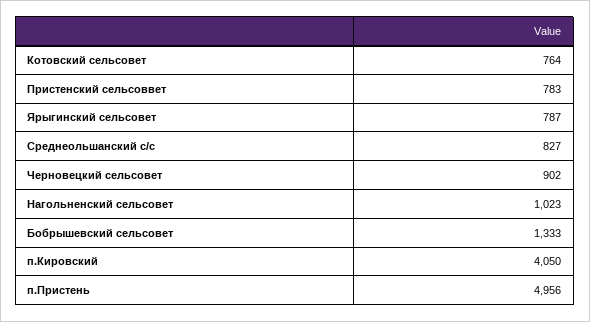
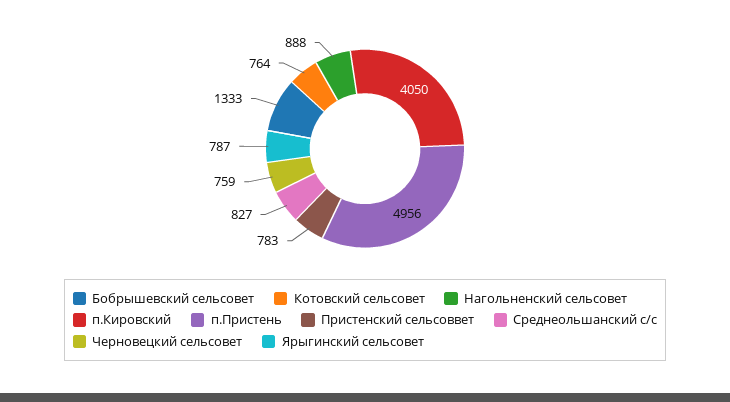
  {
    "Котовский сельсовет": 764,
    "Пристенский сельсоввет": 783,
    "Ярыгинский сельсовет": 787,
    "Среднеольшанский с/с": 827,
-   "Черновецкий сельсовет": 902,
+   "Черновецкий сельсовет": 759,
-   "Нагольненский сельсовет": 1023,
+   "Нагольненский сельсовет": 888,
    "Бобрышевский сельсовет": 1333,
    "п.Кировский": 4050,
    "п.Пристень": 4956
  }

